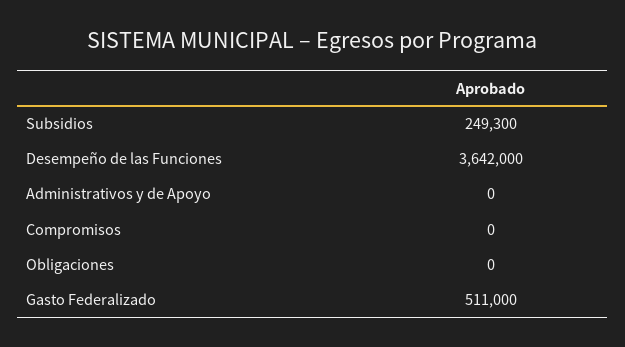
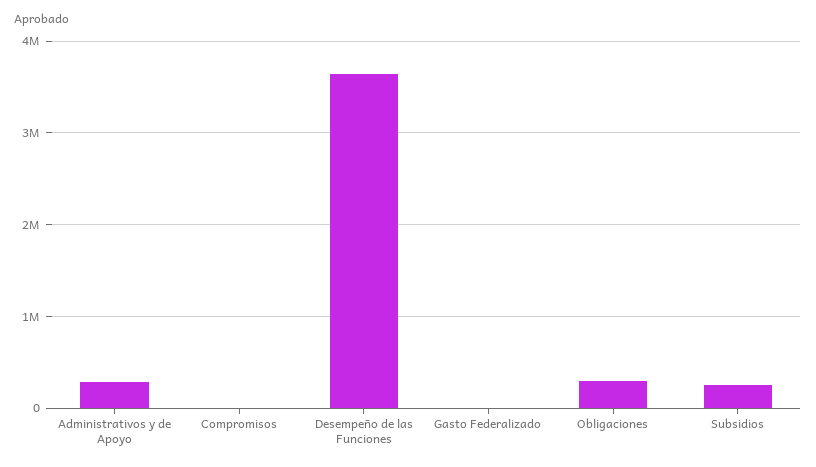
  {
    "Subsidios": 249300,
    "Desempeño de las Funciones": 3642000,
-   "Administrativos y de Apoyo": 0,
+   "Administrativos y de Apoyo": 300000,
    "Compromisos": 0,
-   "Obligaciones": 0,
+   "Obligaciones": 300000,
-   "Gasto Federalizado": 511000
+   "Gasto Federalizado": 0
  }

